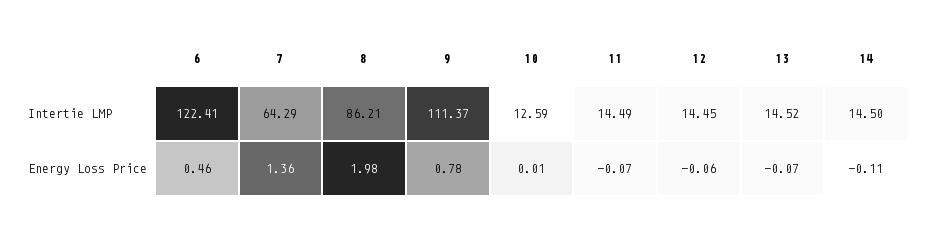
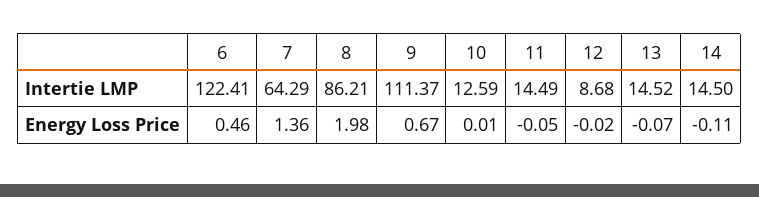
  {
    "6": {
      "Intertie LMP": 122.41,
      "Energy Loss Price": 0.46
    },
    "7": {
      "Intertie LMP": 64.29,
      "Energy Loss Price": 1.36
    },
    "8": {
      "Intertie LMP": 86.21,
      "Energy Loss Price": 1.98
    },
    "9": {
      "Intertie LMP": 111.37,
-     "Energy Loss Price": 0.78
+     "Energy Loss Price": 0.67
    },
    "10": {
      "Intertie LMP": 12.59,
      "Energy Loss Price": 0.01
    },
    "11": {
      "Intertie LMP": 14.49,
-     "Energy Loss Price": -0.07
+     "Energy Loss Price": -0.05
    },
    "12": {
-     "Intertie LMP": 14.45,
+     "Intertie LMP": 8.68,
-     "Energy Loss Price": -0.06
+     "Energy Loss Price": -0.02
    },
    "13": {
      "Intertie LMP": 14.52,
      "Energy Loss Price": -0.07
    },
    "14": {
      "Intertie LMP": 14.5,
      "Energy Loss Price": -0.11
    }
  }

